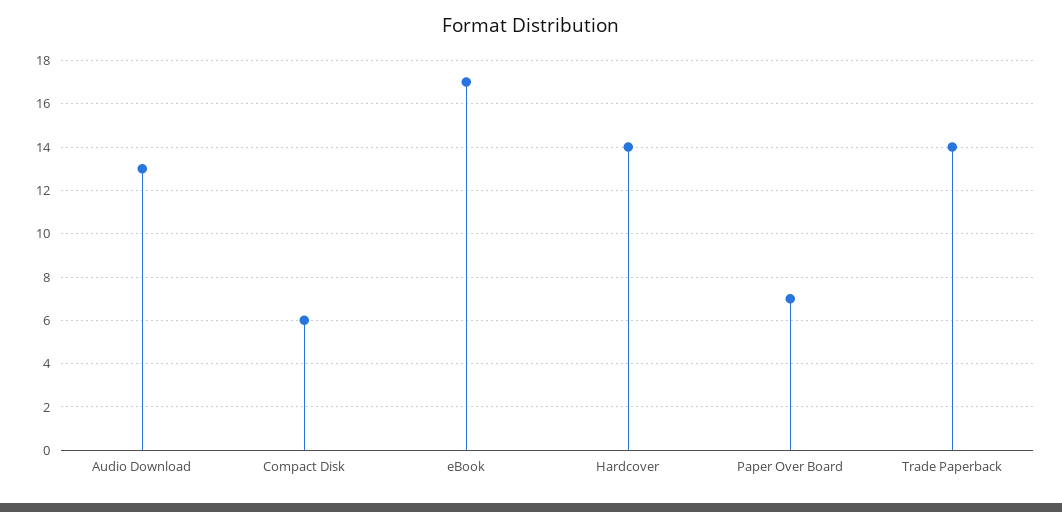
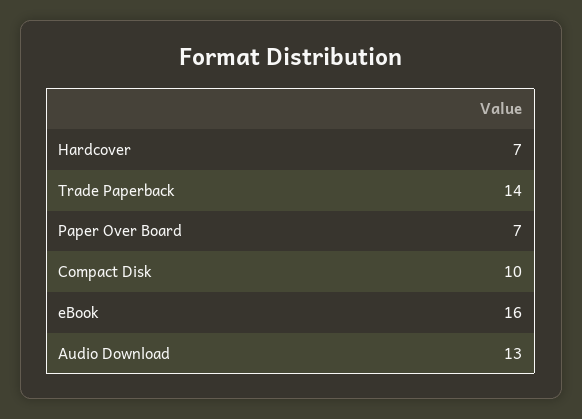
  {
    "Audio Download": 13,
-   "Compact Disk": 6,
+   "Compact Disk": 10,
-   "eBook": 17,
+   "eBook": 16,
-   "Hardcover": 14,
+   "Hardcover": 7,
    "Paper Over Board": 7,
    "Trade Paperback": 14
  }

